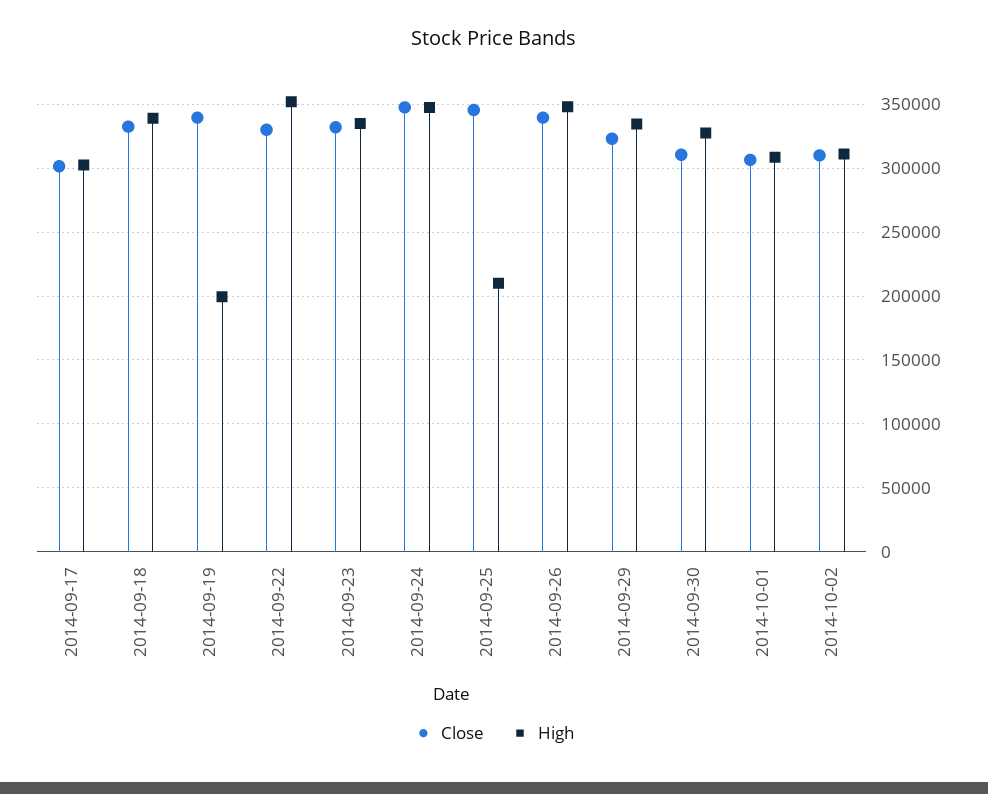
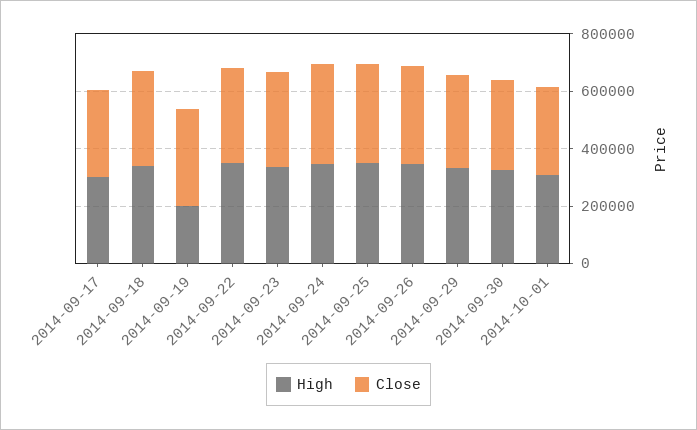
  {
    "Close": {
      "2014-09-17": 300000,
      "2014-09-18": 335000,
      "2014-09-19": 340000,
      "2014-09-22": 330000,
      "2014-09-23": 330000,
      "2014-09-24": 350000,
      "2014-09-25": 345000,
      "2014-09-26": 340000,
      "2014-09-29": 325000,
      "2014-09-30": 310000,
-     "2014-10-01": 305000,
+     "2014-10-01": 305000
-     "2014-10-02": 310000
    },
    "High": {
      "2014-09-17": 305000,
      "2014-09-18": 340000,
      "2014-09-19": 200000,
      "2014-09-22": 350000,
      "2014-09-23": 335000,
      "2014-09-24": 350000,
-     "2014-09-25": 210000,
+     "2014-09-25": 350000,
      "2014-09-26": 350000,
      "2014-09-29": 335000,
      "2014-09-30": 330000,
-     "2014-10-01": 310000,
+     "2014-10-01": 310000
-     "2014-10-02": 310000
    }
  }

